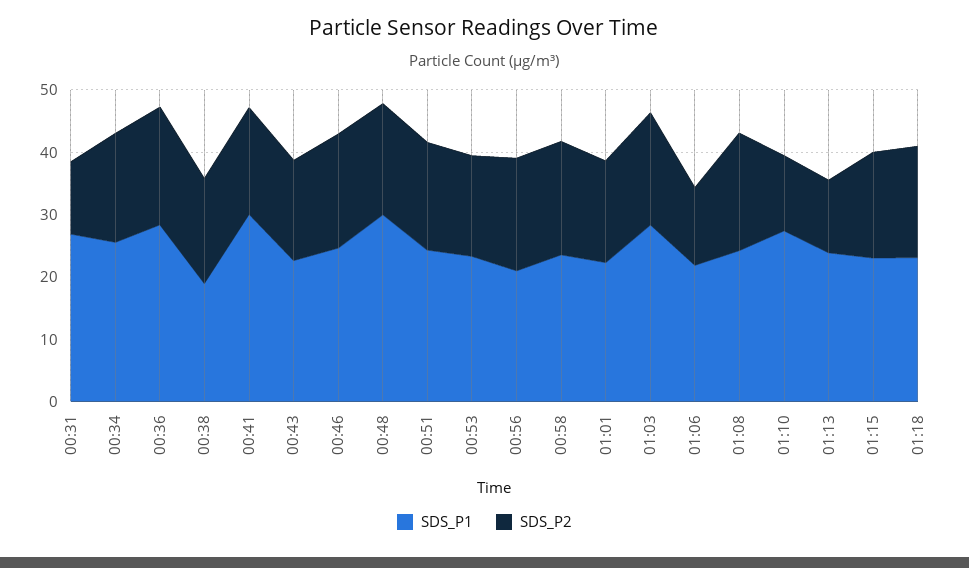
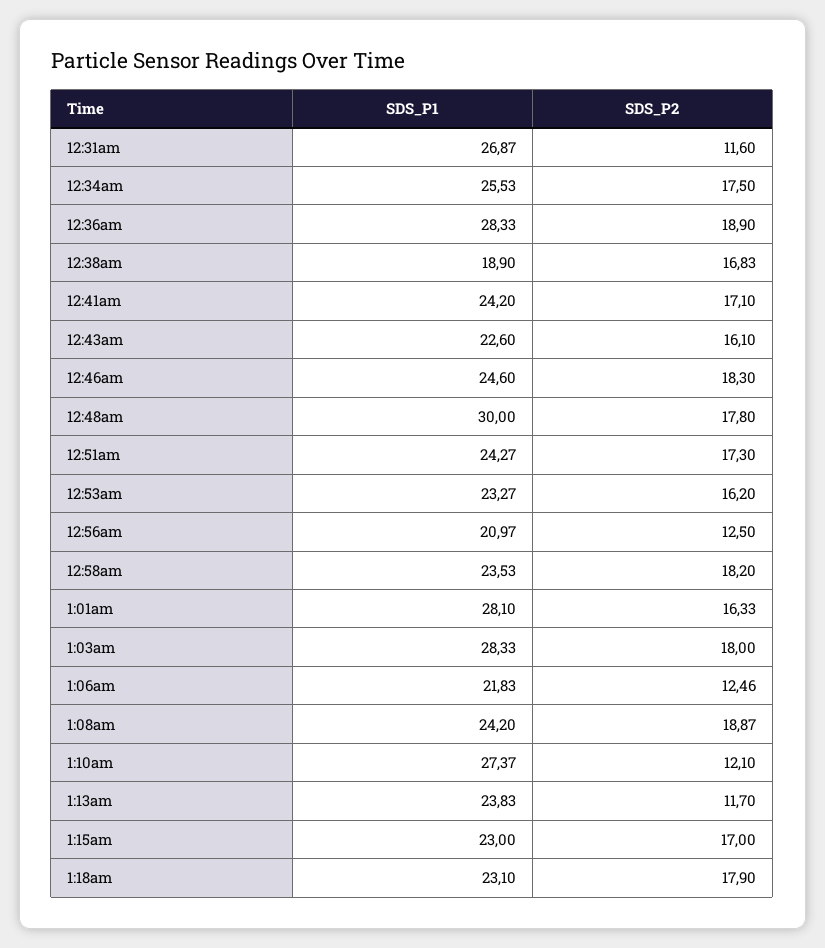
  {
    "SDS_P1": {
      "00:31": 26.87,
      "00:34": 25.53,
      "00:36": 28.33,
      "00:38": 18.9,
-     "00:41": 30,
+     "00:41": 24.2,
      "00:43": 22.6,
      "00:46": 24.6,
      "00:48": 30,
      "00:51": 24.27,
      "00:53": 23.27,
      "00:56": 20.97,
      "00:58": 23.53,
-     "01:01": 22,
+     "01:01": 28.1,
      "01:03": 28.33,
      "01:06": 21.83,
      "01:08": 24.2,
      "01:10": 27.37,
      "01:13": 23.83,
      "01:15": 23,
      "01:18": 23.1
    },
    "SDS_P2": {
      "00:31": 11.6,
      "00:34": 17.5,
      "00:36": 18.9,
      "00:38": 16.83,
      "00:41": 17.1,
      "00:43": 16.1,
      "00:46": 18.3,
      "00:48": 17.8,
      "00:51": 17.3,
      "00:53": 16.2,
-     "00:56": 18,
+     "00:56": 12.5,
      "00:58": 18.2,
      "01:01": 16.33,
      "01:03": 18,
      "01:06": 12.46,
      "01:08": 18.87,
      "01:10": 12.1,
      "01:13": 11.7,
      "01:15": 17,
      "01:18": 17.9
    }
  }

